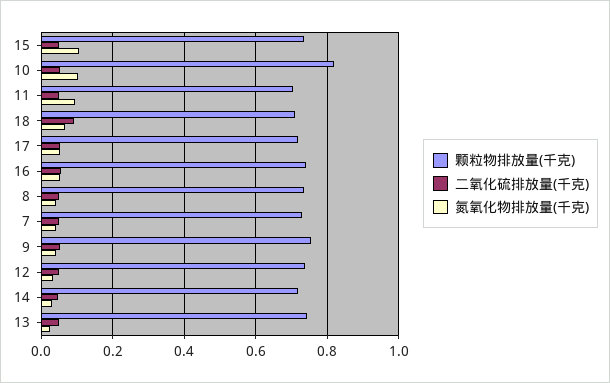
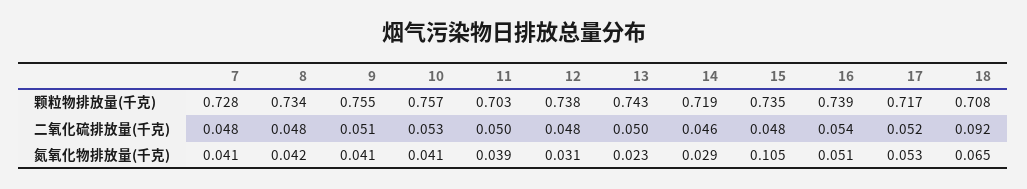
  {
    "颗粒物排放量(千克)": {
      "15": 0.735,
-     "10": 0.82,
+     "10": 0.757,
      "11": 0.703,
      "18": 0.708,
      "17": 0.717,
      "16": 0.739,
      "8": 0.734,
      "7": 0.728,
      "9": 0.755,
      "12": 0.738,
      "14": 0.719,
      "13": 0.743
    },
    "二氧化硫排放量(千克)": {
      "15": 0.048,
      "10": 0.053,
      "11": 0.05,
      "18": 0.092,
      "17": 0.052,
      "16": 0.054,
      "8": 0.048,
      "7": 0.048,
      "9": 0.051,
      "12": 0.048,
      "14": 0.046,
      "13": 0.05
    },
    "氮氧化物排放量(千克)": {
      "15": 0.105,
-     "10": 0.1,
+     "10": 0.041,
-     "11": 0.1,
+     "11": 0.039,
      "18": 0.065,
      "17": 0.053,
      "16": 0.051,
      "8": 0.042,
      "7": 0.041,
      "9": 0.041,
      "12": 0.031,
      "14": 0.029,
      "13": 0.023
    }
  }

